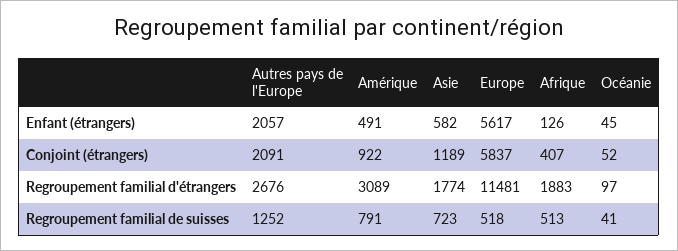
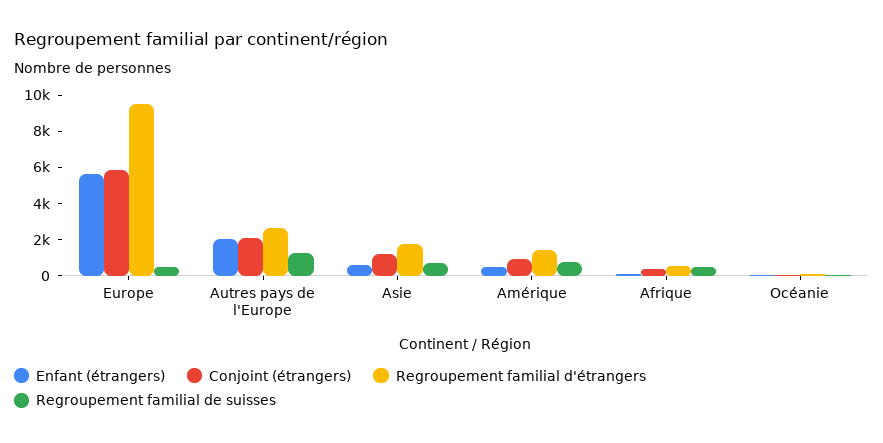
  {
    "Enfant (étrangers)": {
      "Autres pays de l'Europe": 2057,
      "Amérique": 491,
      "Asie": 582,
      "Europe": 5617,
      "Afrique": 126,
      "Océanie": 45
    },
    "Conjoint (étrangers)": {
      "Autres pays de l'Europe": 2091,
      "Amérique": 922,
      "Asie": 1189,
      "Europe": 5837,
      "Afrique": 407,
      "Océanie": 52
    },
    "Regroupement familial d'étrangers": {
      "Autres pays de l'Europe": 2676,
-     "Amérique": 3089,
+     "Amérique": 1500,
      "Asie": 1774,
-     "Europe": 11481,
+     "Europe": 9500,
-     "Afrique": 1883,
+     "Afrique": 500,
      "Océanie": 97
    },
    "Regroupement familial de suisses": {
      "Autres pays de l'Europe": 1252,
      "Amérique": 791,
      "Asie": 723,
      "Europe": 518,
      "Afrique": 513,
      "Océanie": 41
    }
  }

